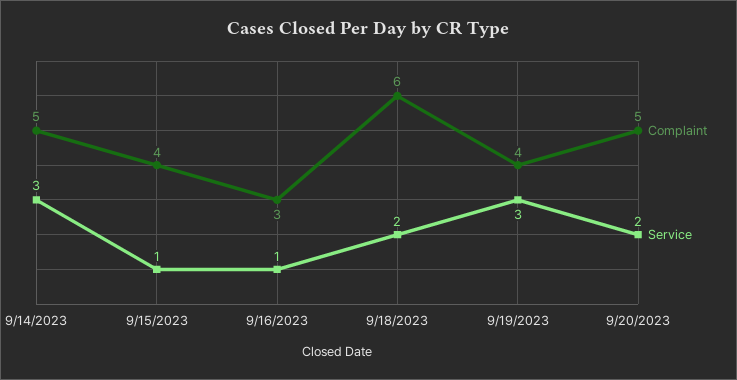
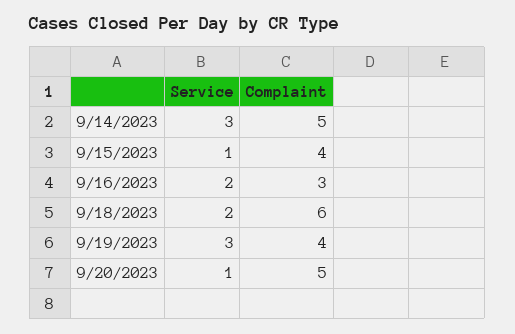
  {
    "Complaint": {
      "9/14/2023": 5,
      "9/15/2023": 4,
      "9/16/2023": 3,
      "9/18/2023": 6,
      "9/19/2023": 4,
      "9/20/2023": 5
    },
    "Service": {
      "9/14/2023": 3,
      "9/15/2023": 1,
-     "9/16/2023": 1,
+     "9/16/2023": 2,
      "9/18/2023": 2,
      "9/19/2023": 3,
-     "9/20/2023": 2
+     "9/20/2023": 1
    }
  }

